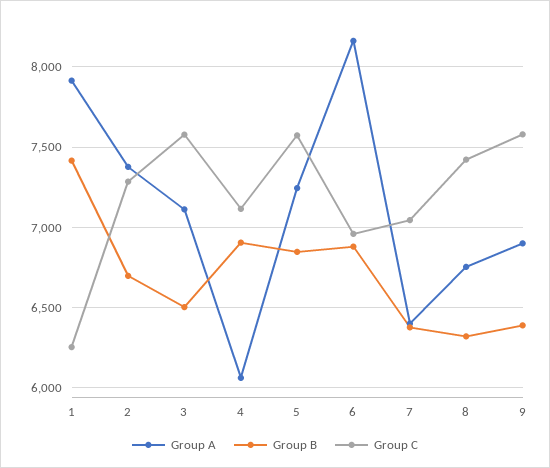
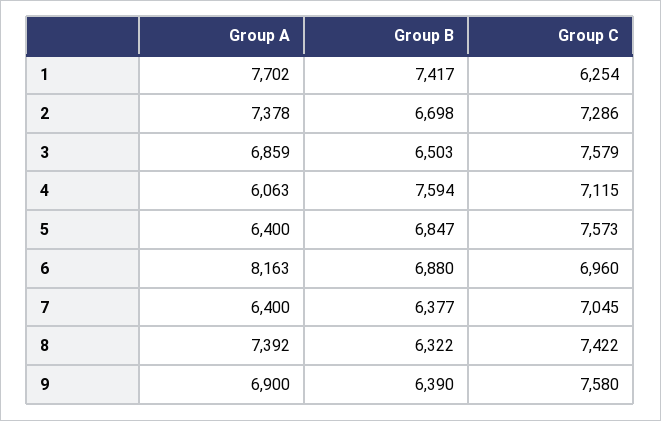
  {
    "Group A": {
-     "1": 7900,
+     "1": 7702,
      "2": 7378,
-     "3": 7100,
+     "3": 6859,
      "4": 6063,
-     "5": 7250,
+     "5": 6400,
      "6": 8163,
      "7": 6400,
-     "8": 6750,
+     "8": 7392,
      "9": 6900
    },
    "Group B": {
      "1": 7417,
      "2": 6698,
      "3": 6503,
-     "4": 6900,
+     "4": 7594,
      "5": 6847,
      "6": 6880,
      "7": 6377,
      "8": 6322,
      "9": 6390
    },
    "Group C": {
      "1": 6254,
      "2": 7286,
      "3": 7579,
      "4": 7115,
      "5": 7573,
      "6": 6960,
      "7": 7045,
      "8": 7422,
      "9": 7580
    }
  }

